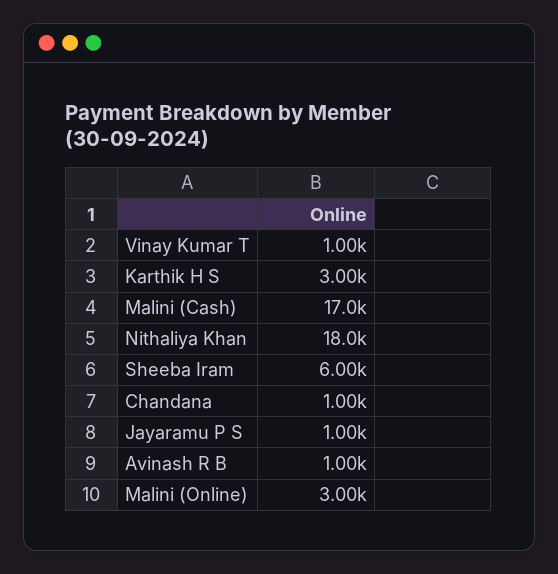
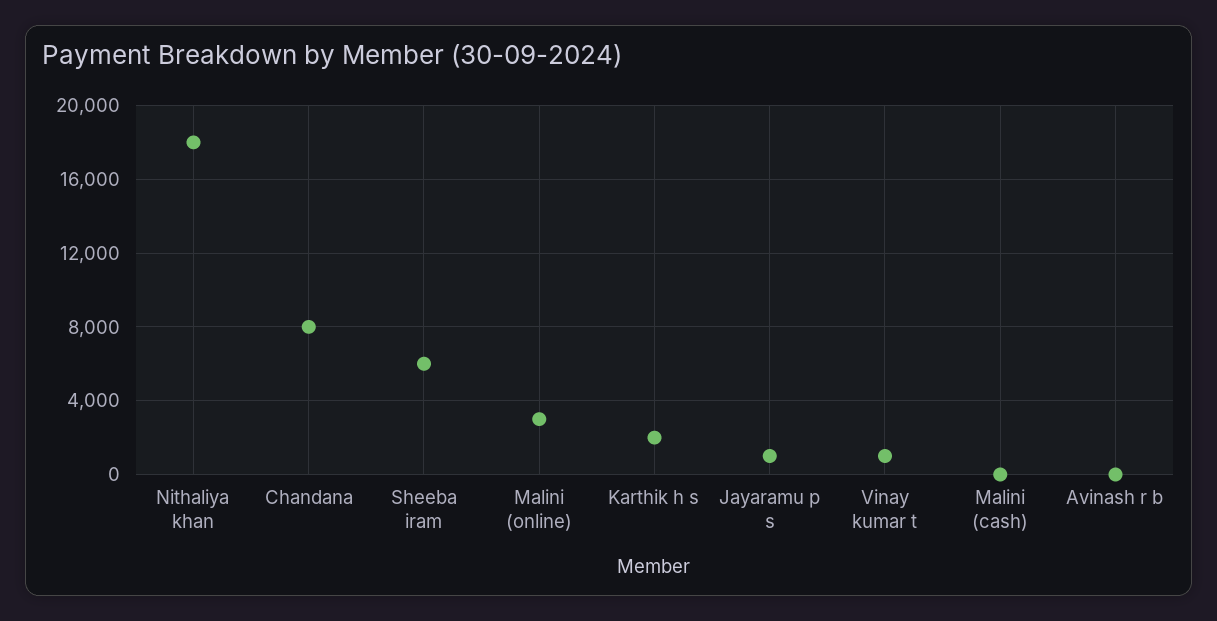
  {
    "Vinay Kumar T": 1000,
-   "Karthik H S": 3000,
+   "Karthik H S": 2000,
-   "Malini (Cash)": 17000,
+   "Malini (Cash)": 0,
    "Nithaliya Khan": 18000,
    "Sheeba Iram": 6000,
-   "Chandana": 1000,
+   "Chandana": 8000,
    "Jayaramu P S": 1000,
-   "Avinash R B": 1000,
+   "Avinash R B": 0,
    "Malini (Online)": 3000
  }

